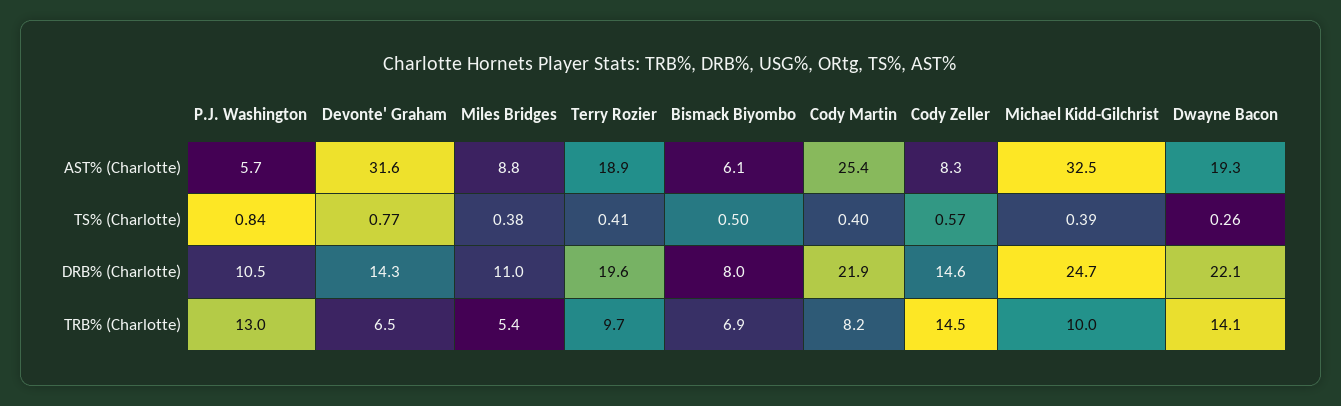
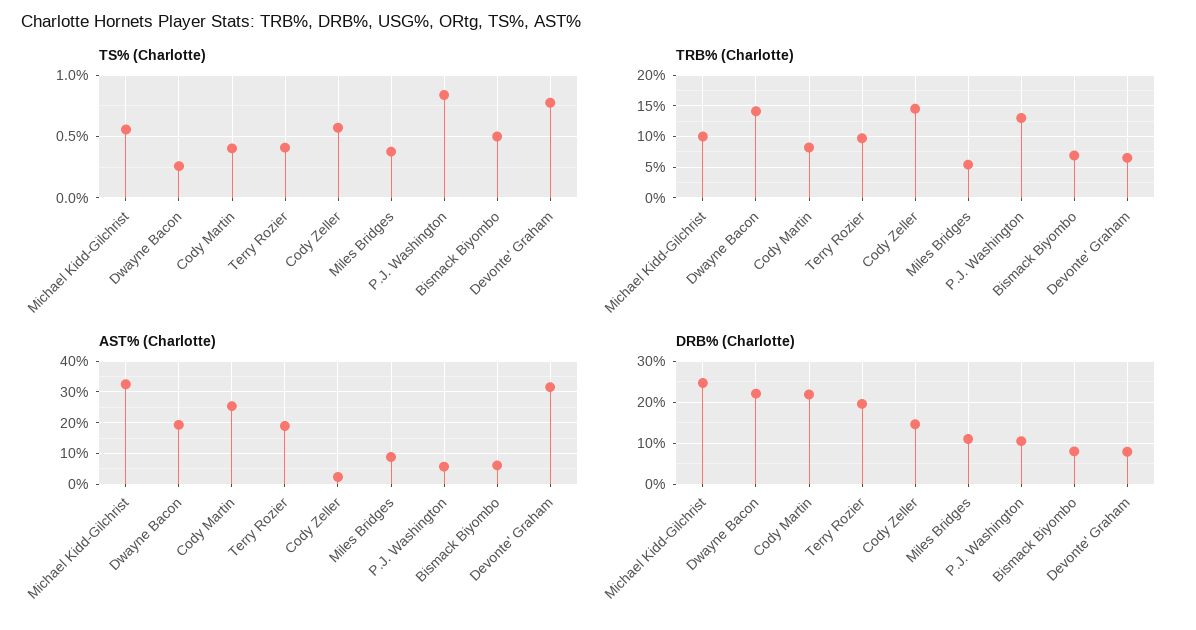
  {
    "AST% (Charlotte)": {
      "P.J. Washington": 5.7,
      "Devonte' Graham": 31.6,
      "Miles Bridges": 8.8,
      "Terry Rozier": 18.9,
      "Bismack Biyombo": 6.1,
      "Cody Martin": 25.4,
-     "Cody Zeller": 8.3,
+     "Cody Zeller": 2,
      "Michael Kidd-Gilchrist": 32.5,
      "Dwayne Bacon": 19.3
    },
    "TS% (Charlotte)": {
      "P.J. Washington": 0.84,
      "Devonte' Graham": 0.77,
      "Miles Bridges": 0.38,
      "Terry Rozier": 0.41,
      "Bismack Biyombo": 0.5,
      "Cody Martin": 0.4,
      "Cody Zeller": 0.57,
-     "Michael Kidd-Gilchrist": 0.39,
+     "Michael Kidd-Gilchrist": 0.55,
      "Dwayne Bacon": 0.26
    },
    "DRB% (Charlotte)": {
      "P.J. Washington": 10.5,
-     "Devonte' Graham": 14.3,
+     "Devonte' Graham": 8,
      "Miles Bridges": 11,
      "Terry Rozier": 19.6,
      "Bismack Biyombo": 8,
      "Cody Martin": 21.9,
      "Cody Zeller": 14.6,
      "Michael Kidd-Gilchrist": 24.7,
      "Dwayne Bacon": 22.1
    },
    "TRB% (Charlotte)": {
      "P.J. Washington": 13,
      "Devonte' Graham": 6.5,
      "Miles Bridges": 5.4,
      "Terry Rozier": 9.7,
      "Bismack Biyombo": 6.9,
      "Cody Martin": 8.2,
      "Cody Zeller": 14.5,
      "Michael Kidd-Gilchrist": 10,
      "Dwayne Bacon": 14.1
    }
  }

